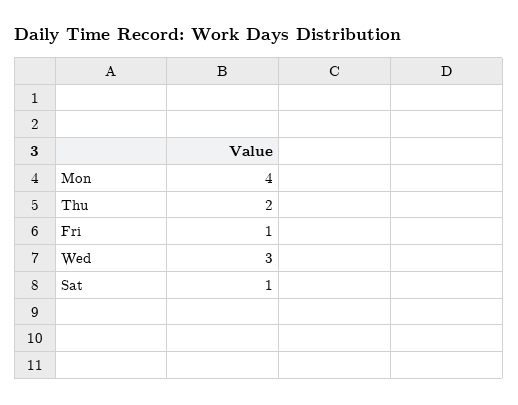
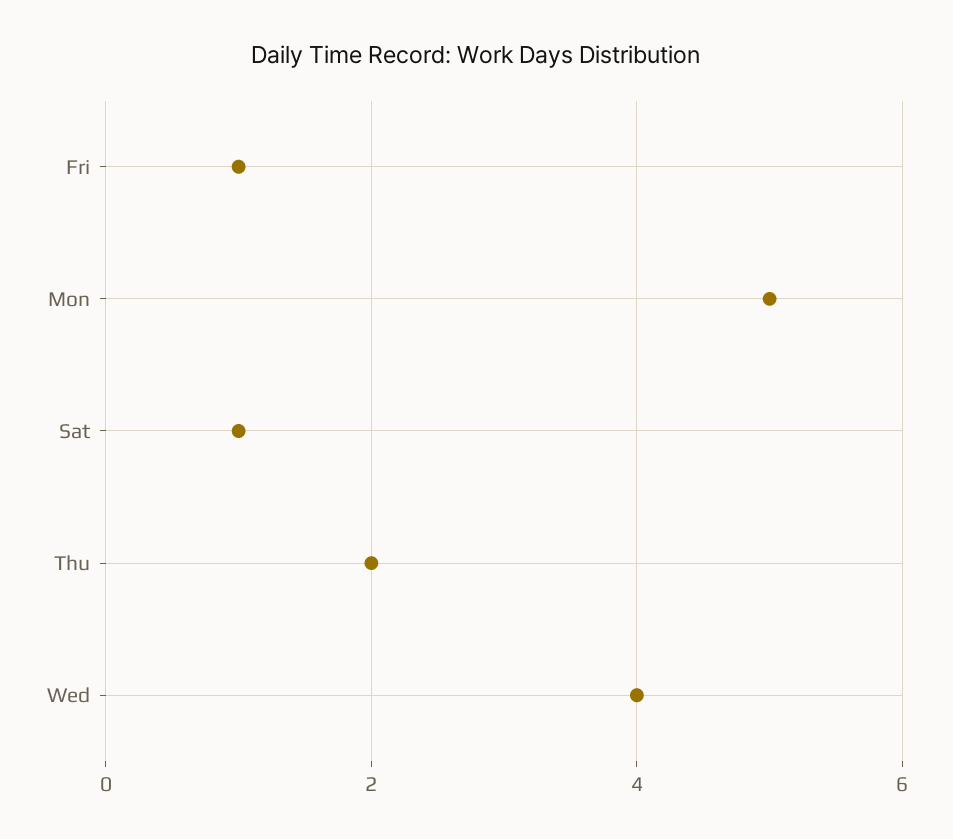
  {
-   "Mon": 4,
+   "Mon": 5,
    "Thu": 2,
    "Fri": 1,
-   "Wed": 3,
+   "Wed": 4,
    "Sat": 1
  }

